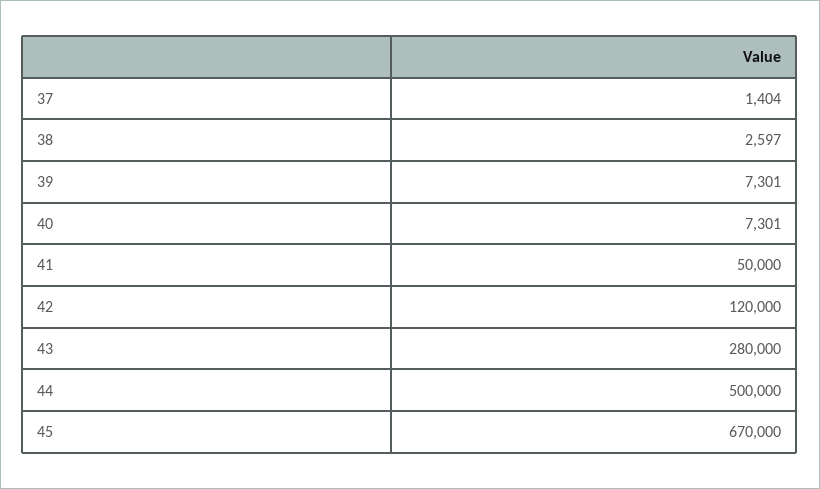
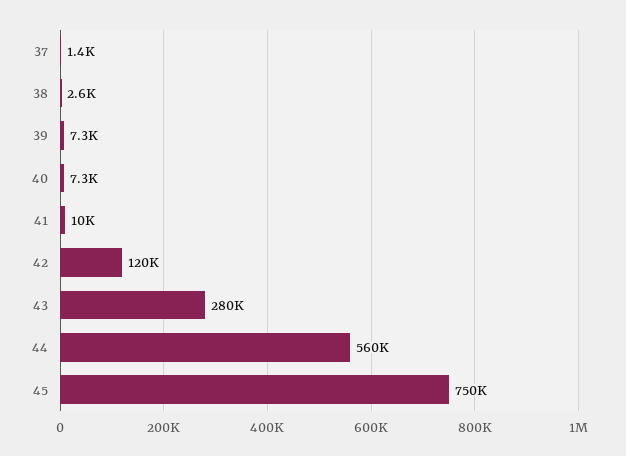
  {
    "37": 1404,
    "38": 2597,
    "39": 7301,
    "40": 7301,
-   "41": 50000,
+   "41": 10000,
    "42": 120000,
    "43": 280000,
-   "44": 500000,
+   "44": 560000,
-   "45": 670000
+   "45": 750000
  }

